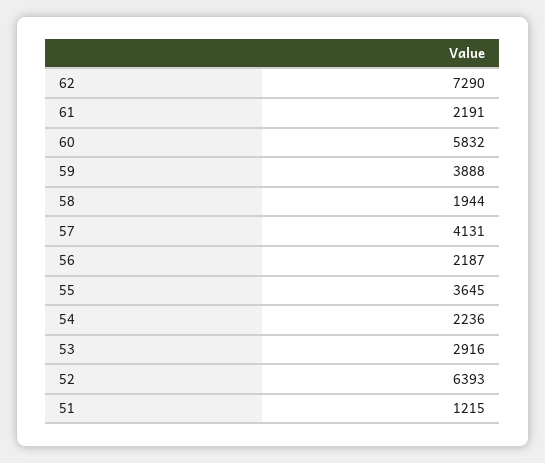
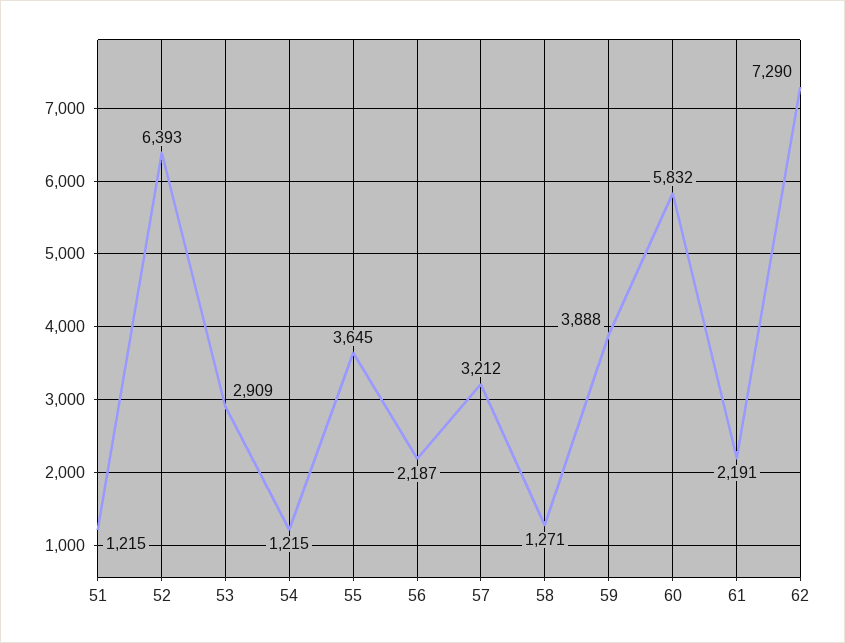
  {
    "62": 7290,
    "61": 2191,
    "60": 5832,
    "59": 3888,
-   "58": 1944,
+   "58": 1271,
-   "57": 4131,
+   "57": 3212,
    "56": 2187,
    "55": 3645,
-   "54": 2236,
+   "54": 1215,
-   "53": 2916,
+   "53": 2909,
    "52": 6393,
    "51": 1215
  }

